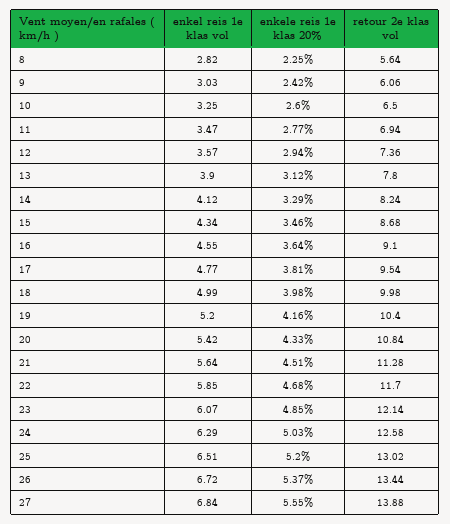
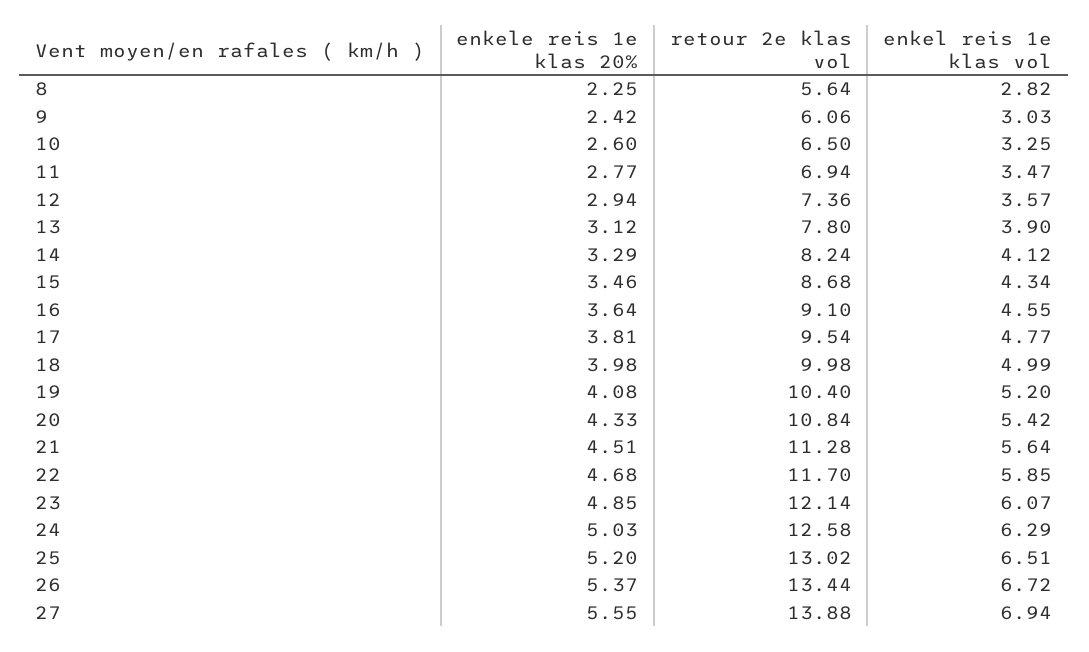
  {
    "enkel reis 1e klas vol": {
      "8": 2.82,
      "9": 3.03,
      "10": 3.25,
      "11": 3.47,
      "12": 3.57,
      "13": 3.9,
      "14": 4.12,
      "15": 4.34,
      "16": 4.55,
      "17": 4.77,
      "18": 4.99,
      "19": 5.2,
      "20": 5.42,
      "21": 5.64,
      "22": 5.85,
      "23": 6.07,
      "24": 6.29,
      "25": 6.51,
      "26": 6.72,
-     "27": 6.84
+     "27": 6.94
    },
    "enkele reis 1e klas 20%": {
      "8": 2.25,
      "9": 2.42,
      "10": 2.6,
      "11": 2.77,
      "12": 2.94,
      "13": 3.12,
      "14": 3.29,
      "15": 3.46,
      "16": 3.64,
      "17": 3.81,
      "18": 3.98,
-     "19": 4.16,
+     "19": 4.08,
      "20": 4.33,
      "21": 4.51,
      "22": 4.68,
      "23": 4.85,
      "24": 5.03,
      "25": 5.2,
      "26": 5.37,
      "27": 5.55
    },
    "retour 2e klas vol": {
      "8": 5.64,
      "9": 6.06,
      "10": 6.5,
      "11": 6.94,
      "12": 7.36,
      "13": 7.8,
      "14": 8.24,
      "15": 8.68,
      "16": 9.1,
      "17": 9.54,
      "18": 9.98,
      "19": 10.4,
      "20": 10.84,
      "21": 11.28,
      "22": 11.7,
      "23": 12.14,
      "24": 12.58,
      "25": 13.02,
      "26": 13.44,
      "27": 13.88
    }
  }

